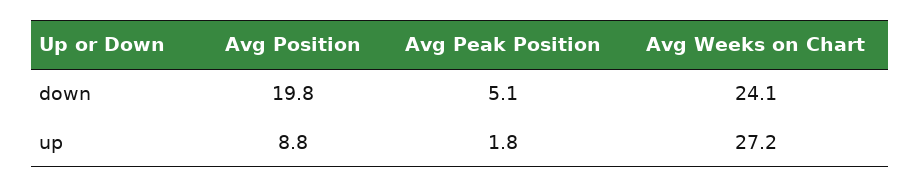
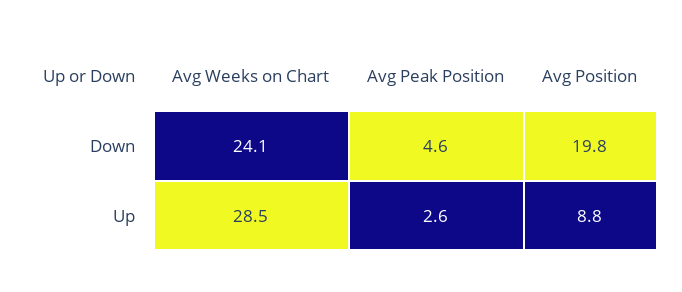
  {
    "Avg Position": {
      "down": 19.8,
      "up": 8.8
    },
    "Avg Peak Position": {
-     "down": 5.1,
+     "down": 4.6,
-     "up": 1.8
+     "up": 2.6
    },
    "Avg Weeks on Chart": {
      "down": 24.1,
-     "up": 27.2
+     "up": 28.5
    }
  }

